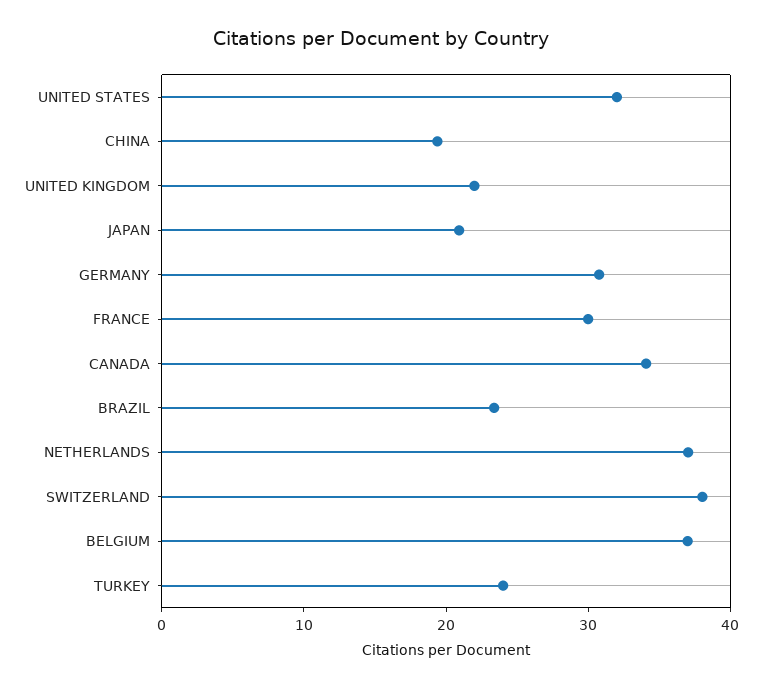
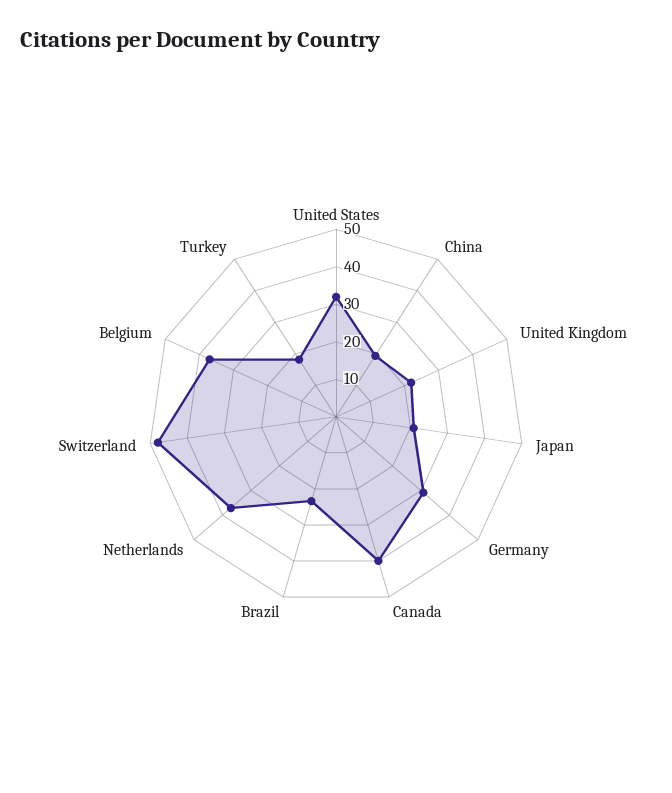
  {
    "UNITED STATES": 32,
    "CHINA": 20,
    "UNITED KINGDOM": 22,
    "JAPAN": 20,
    "GERMANY": 30,
-   "FRANCE": 30,
-   "CANADA": 34,
+   "CANADA": 40,
    "BRAZIL": 24,
    "NETHERLANDS": 38,
-   "SWITZERLAND": 38,
+   "SWITZERLAND": 47.5,
    "BELGIUM": 38,
-   "TURKEY": 24
+   "TURKEY": 17.5
  }

